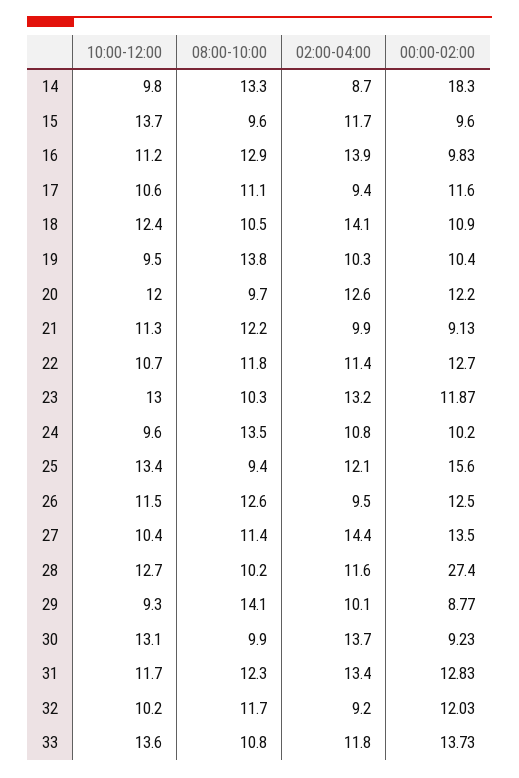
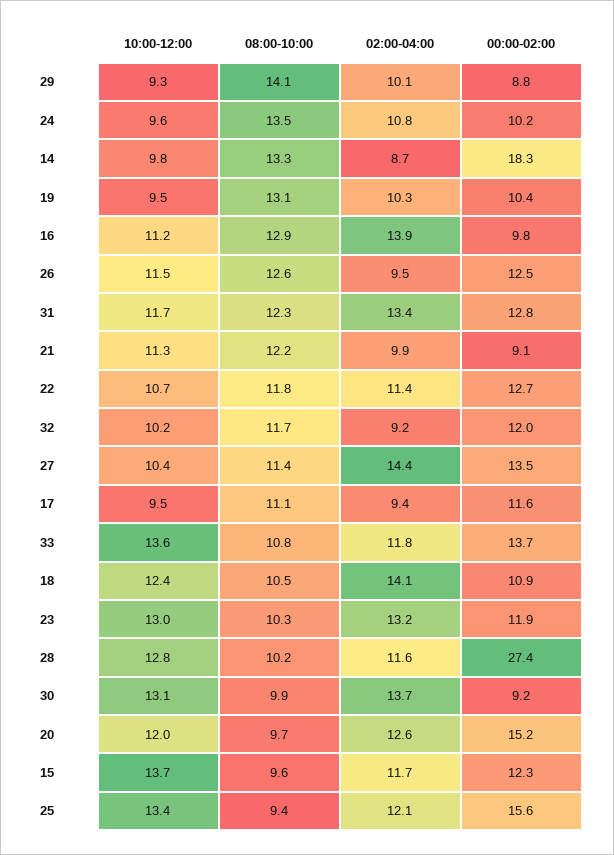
  {
    "10:00-12:00": {
      "14": 9.8,
      "15": 13.7,
      "16": 11.2,
-     "17": 10.6,
+     "17": 9.5,
      "18": 12.4,
      "19": 9.5,
      "20": 12,
      "21": 11.3,
      "22": 10.7,
      "23": 13,
      "24": 9.6,
      "25": 13.4,
      "26": 11.5,
      "27": 10.4,
-     "28": 12.7,
+     "28": 12.8,
      "29": 9.3,
      "30": 13.1,
      "31": 11.7,
      "32": 10.2,
      "33": 13.6
    },
    "08:00-10:00": {
      "14": 13.3,
      "15": 9.6,
      "16": 12.9,
      "17": 11.1,
      "18": 10.5,
-     "19": 13.8,
+     "19": 13.1,
      "20": 9.7,
      "21": 12.2,
      "22": 11.8,
      "23": 10.3,
      "24": 13.5,
      "25": 9.4,
      "26": 12.6,
      "27": 11.4,
      "28": 10.2,
      "29": 14.1,
      "30": 9.9,
      "31": 12.3,
      "32": 11.7,
      "33": 10.8
    },
    "02:00-04:00": {
      "14": 8.7,
      "15": 11.7,
      "16": 13.9,
      "17": 9.4,
      "18": 14.1,
      "19": 10.3,
      "20": 12.6,
      "21": 9.9,
      "22": 11.4,
      "23": 13.2,
      "24": 10.8,
      "25": 12.1,
      "26": 9.5,
      "27": 14.4,
      "28": 11.6,
      "29": 10.1,
      "30": 13.7,
      "31": 13.4,
      "32": 9.2,
      "33": 11.8
    },
    "00:00-02:00": {
      "14": 18.3,
-     "15": 9.6,
+     "15": 12.3,
      "16": 9.83,
      "17": 11.6,
      "18": 10.9,
      "19": 10.4,
-     "20": 12.2,
+     "20": 15.2,
      "21": 9.13,
      "22": 12.7,
      "23": 11.87,
      "24": 10.2,
      "25": 15.6,
      "26": 12.5,
      "27": 13.5,
      "28": 27.4,
      "29": 8.77,
      "30": 9.23,
      "31": 12.83,
      "32": 12.03,
      "33": 13.73
    }
  }

